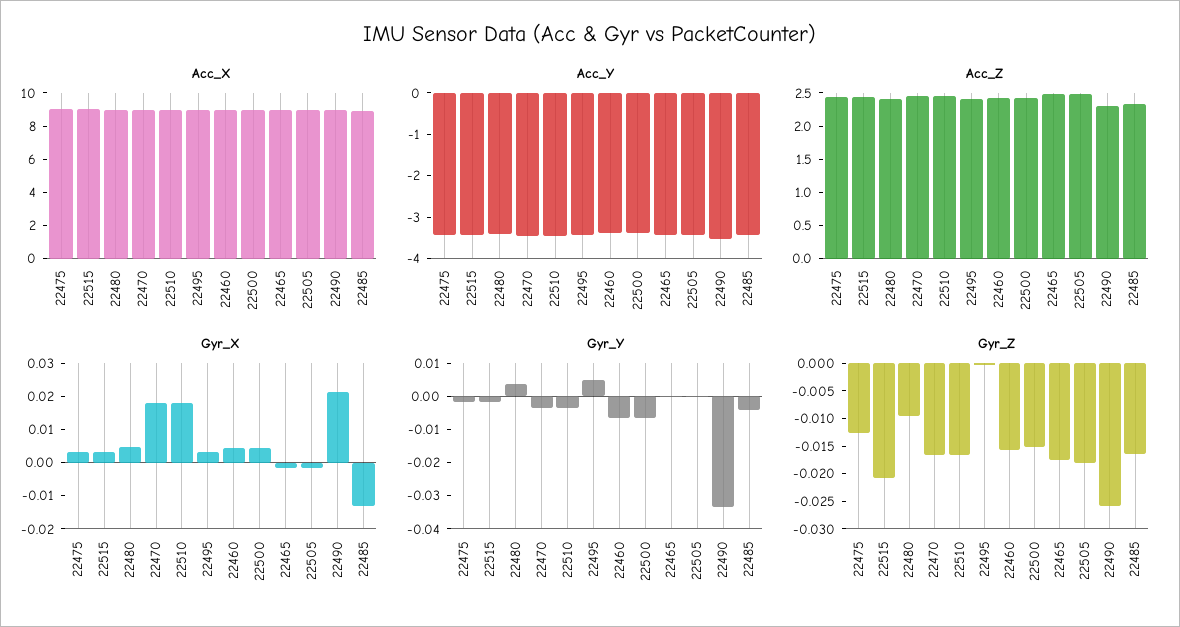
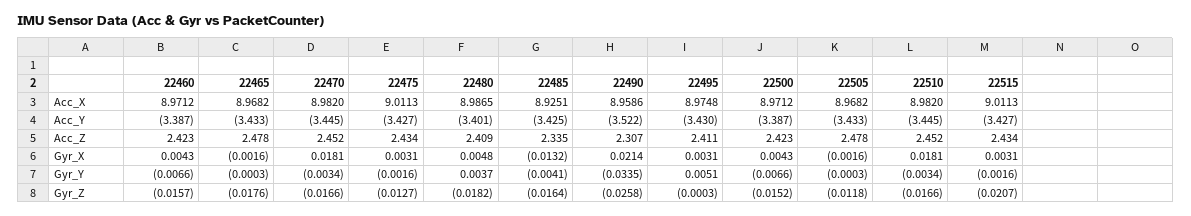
  {
    "Acc_X": {
      "22475": 9.0113,
      "22515": 9.0113,
      "22480": 8.9865,
      "22470": 8.982,
      "22510": 8.982,
      "22495": 8.9748,
      "22460": 8.9712,
      "22500": 8.9712,
      "22465": 8.9682,
      "22505": 8.9682,
      "22490": 8.9586,
      "22485": 8.9251
    },
    "Acc_Y": {
      "22475": -3.427,
      "22515": -3.427,
      "22480": -3.401,
      "22470": -3.445,
      "22510": -3.445,
      "22495": -3.43,
      "22460": -3.387,
      "22500": -3.387,
      "22465": -3.433,
      "22505": -3.433,
      "22490": -3.522,
      "22485": -3.425
    },
    "Acc_Z": {
      "22475": 2.434,
      "22515": 2.434,
      "22480": 2.409,
      "22470": 2.452,
      "22510": 2.452,
      "22495": 2.411,
      "22460": 2.423,
      "22500": 2.423,
      "22465": 2.478,
      "22505": 2.478,
      "22490": 2.307,
      "22485": 2.335
    },
    "Gyr_X": {
      "22475": 0.0031,
      "22515": 0.0031,
      "22480": 0.0048,
      "22470": 0.0181,
      "22510": 0.0181,
      "22495": 0.0031,
      "22460": 0.0043,
      "22500": 0.0043,
      "22465": -0.0016,
      "22505": -0.0016,
      "22490": 0.0214,
      "22485": -0.0132
    },
    "Gyr_Y": {
      "22475": -0.0016,
      "22515": -0.0016,
      "22480": 0.0037,
      "22470": -0.0034,
      "22510": -0.0034,
      "22495": 0.0051,
      "22460": -0.0066,
      "22500": -0.0066,
      "22465": -0.0003,
      "22505": -0.0003,
      "22490": -0.0335,
      "22485": -0.0041
    },
    "Gyr_Z": {
      "22475": -0.0127,
      "22515": -0.0207,
-     "22480": -0.01,
+     "22480": -0.0182,
      "22470": -0.0166,
      "22510": -0.0166,
      "22495": -0.0003,
      "22460": -0.0157,
      "22500": -0.0152,
      "22465": -0.0176,
-     "22505": -0.0175,
+     "22505": -0.0118,
      "22490": -0.0258,
      "22485": -0.0164
    }
  }

